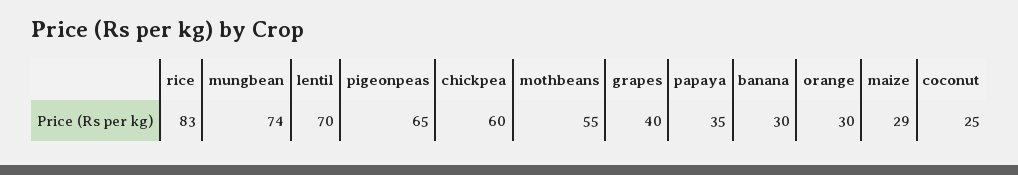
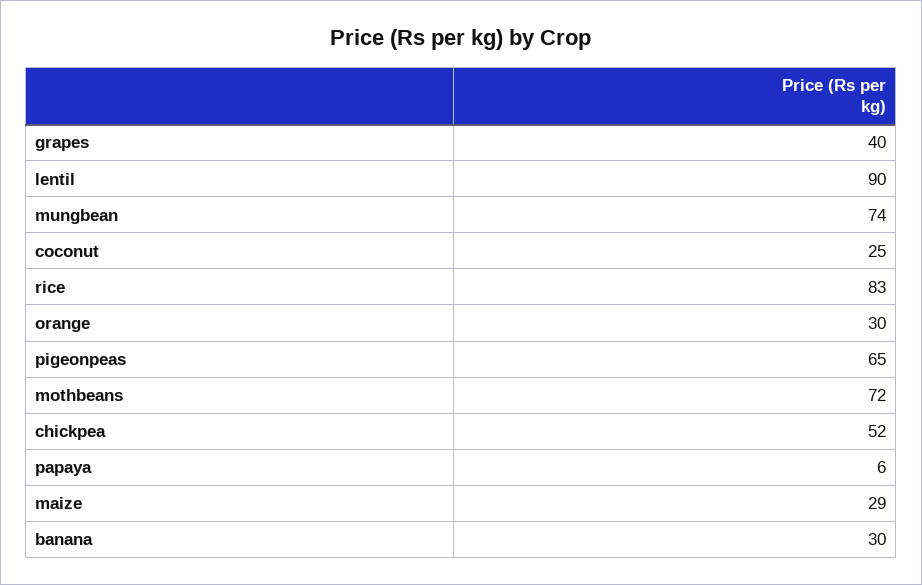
  {
    "rice": 83,
    "mungbean": 74,
-   "lentil": 70,
+   "lentil": 90,
    "pigeonpeas": 65,
-   "chickpea": 60,
+   "chickpea": 52,
-   "mothbeans": 55,
+   "mothbeans": 72,
    "grapes": 40,
-   "papaya": 35,
+   "papaya": 6,
    "banana": 30,
    "orange": 30,
    "maize": 29,
    "coconut": 25
  }

